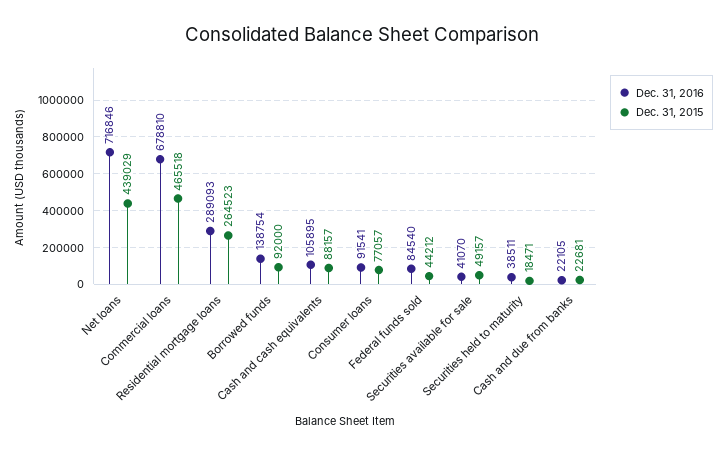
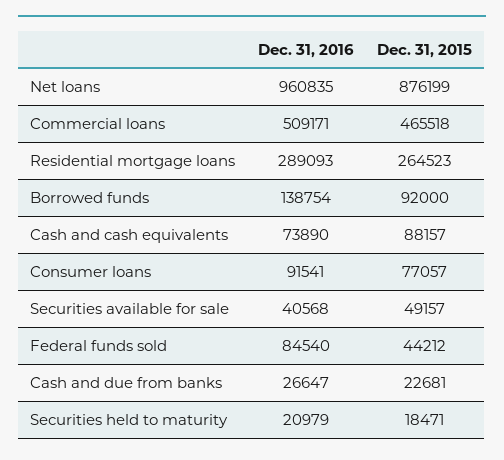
  {
    "Dec. 31, 2016": {
-     "Net loans": 716846,
+     "Net loans": 960835,
-     "Commercial loans": 678810,
+     "Commercial loans": 509171,
      "Residential mortgage loans": 289093,
      "Borrowed funds": 138754,
-     "Cash and cash equivalents": 105895,
+     "Cash and cash equivalents": 73890,
      "Consumer loans": 91541,
      "Federal funds sold": 84540,
-     "Securities available for sale": 41070,
+     "Securities available for sale": 40568,
-     "Securities held to maturity": 38511,
+     "Securities held to maturity": 20979,
-     "Cash and due from banks": 22105
+     "Cash and due from banks": 26647
    },
    "Dec. 31, 2015": {
-     "Net loans": 439029,
+     "Net loans": 876199,
      "Commercial loans": 465518,
      "Residential mortgage loans": 264523,
      "Borrowed funds": 92000,
      "Cash and cash equivalents": 88157,
      "Consumer loans": 77057,
      "Federal funds sold": 44212,
      "Securities available for sale": 49157,
      "Securities held to maturity": 18471,
      "Cash and due from banks": 22681
    }
  }

